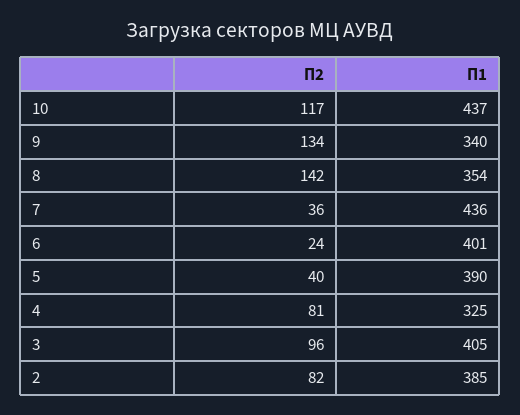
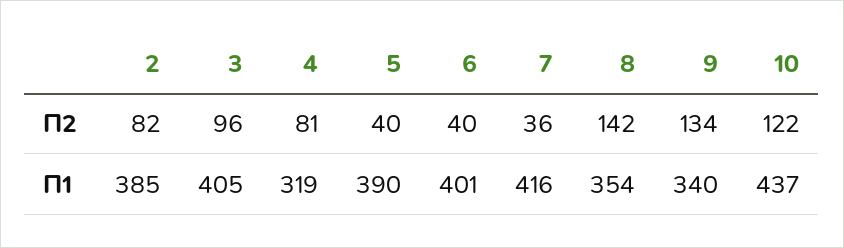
  {
    "П2": {
-     "10": 117,
+     "10": 122,
      "9": 134,
      "8": 142,
      "7": 36,
-     "6": 24,
+     "6": 40,
      "5": 40,
      "4": 81,
      "3": 96,
      "2": 82
    },
    "П1": {
      "10": 437,
      "9": 340,
      "8": 354,
-     "7": 436,
+     "7": 416,
      "6": 401,
      "5": 390,
-     "4": 325,
+     "4": 319,
      "3": 405,
      "2": 385
    }
  }

